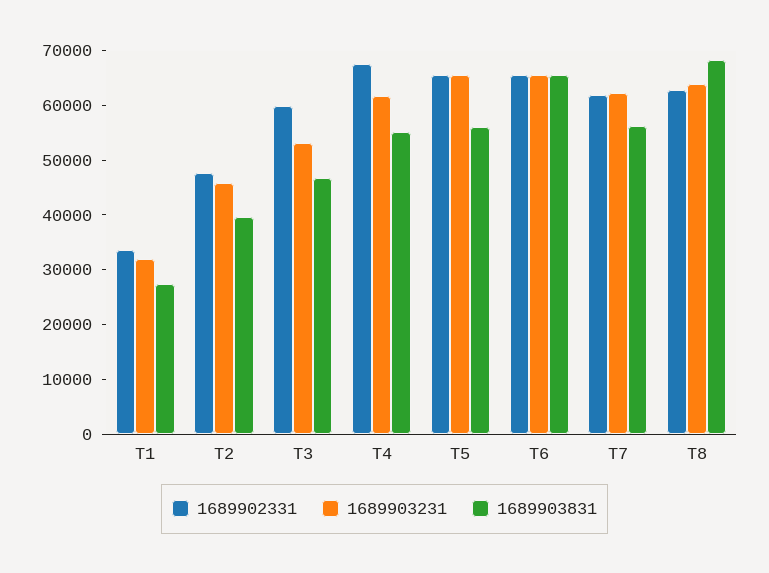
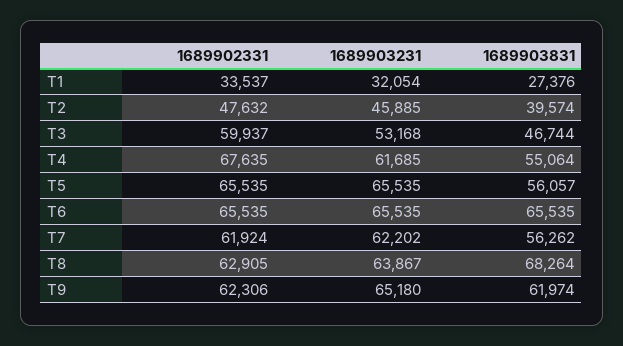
  {
    "1689902331": {
      "T1": 33537,
      "T2": 47632,
      "T3": 59937,
      "T4": 67635,
      "T5": 65535,
      "T6": 65535,
      "T7": 61924,
-     "T8": 62905
+     "T8": 62905,
+     "T9": 62306
    },
    "1689903231": {
      "T1": 32054,
      "T2": 45885,
      "T3": 53168,
      "T4": 61685,
      "T5": 65535,
      "T6": 65535,
      "T7": 62202,
-     "T8": 63867
+     "T8": 63867,
+     "T9": 65180
    },
    "1689903831": {
      "T1": 27376,
      "T2": 39574,
      "T3": 46744,
      "T4": 55064,
      "T5": 56057,
      "T6": 65535,
      "T7": 56262,
-     "T8": 68264
+     "T8": 68264,
+     "T9": 61974
    }
  }

